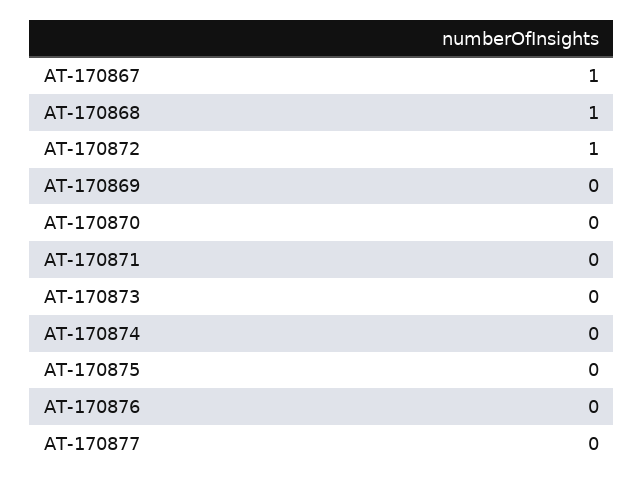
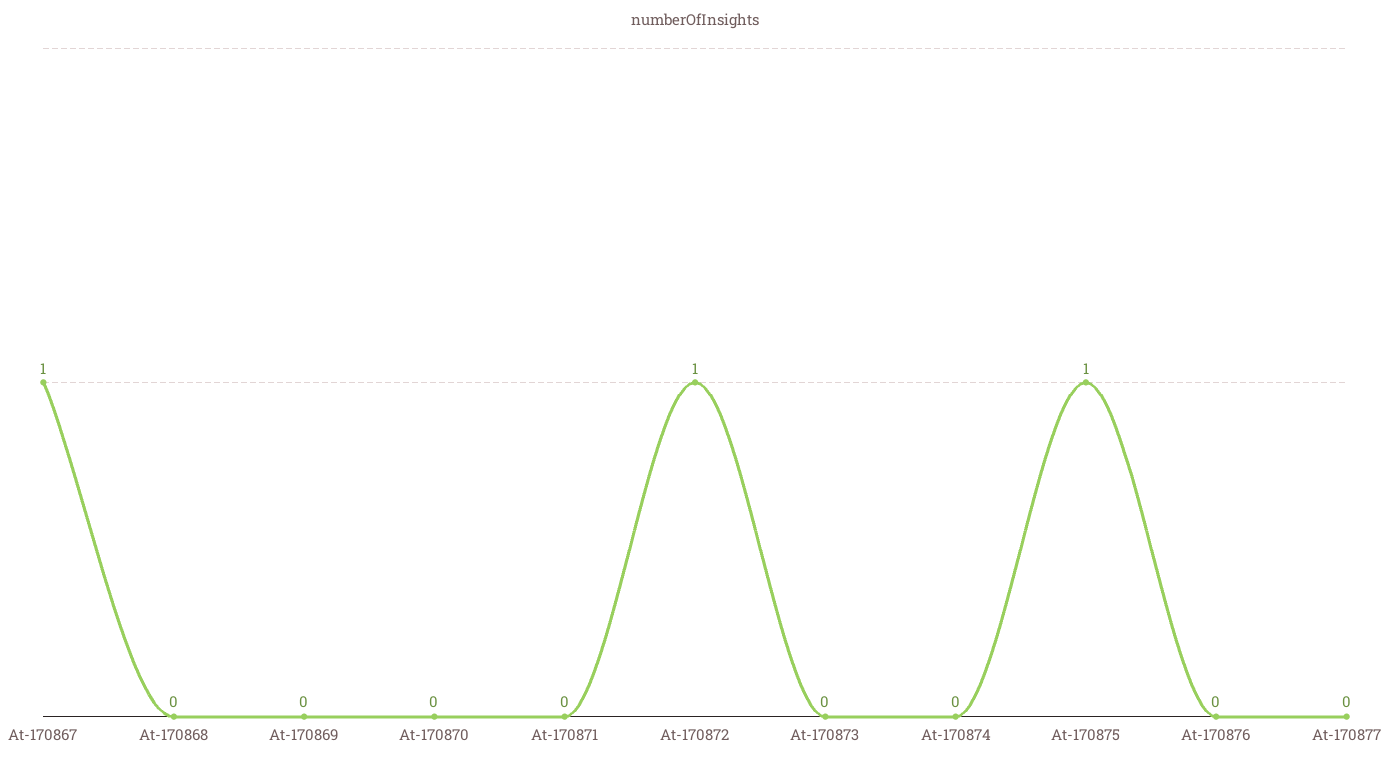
  {
    "AT-170867": 1,
-   "AT-170868": 1,
+   "AT-170868": 0,
    "AT-170872": 1,
    "AT-170869": 0,
    "AT-170870": 0,
    "AT-170871": 0,
    "AT-170873": 0,
    "AT-170874": 0,
-   "AT-170875": 0,
+   "AT-170875": 1,
    "AT-170876": 0,
    "AT-170877": 0
  }

